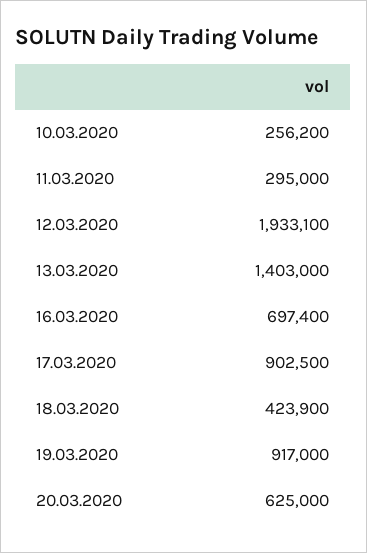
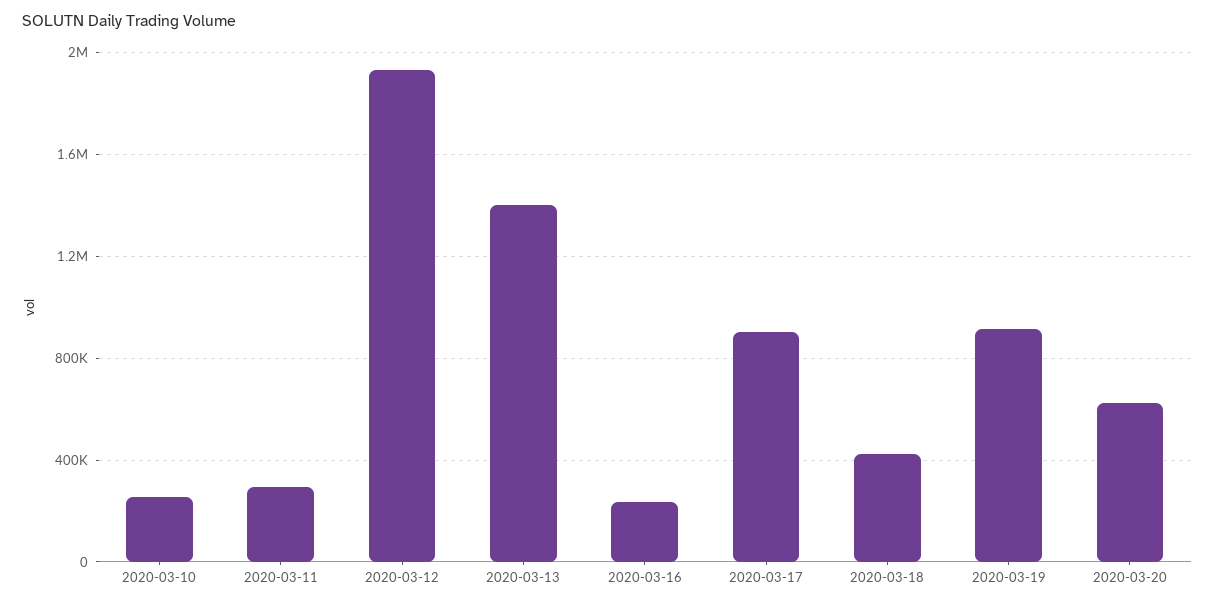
  {
    "10.03.2020": 256200,
    "11.03.2020": 295000,
    "12.03.2020": 1933100,
    "13.03.2020": 1403000,
-   "16.03.2020": 697400,
+   "16.03.2020": 250000,
    "17.03.2020": 902500,
    "18.03.2020": 423900,
    "19.03.2020": 917000,
    "20.03.2020": 625000
  }

